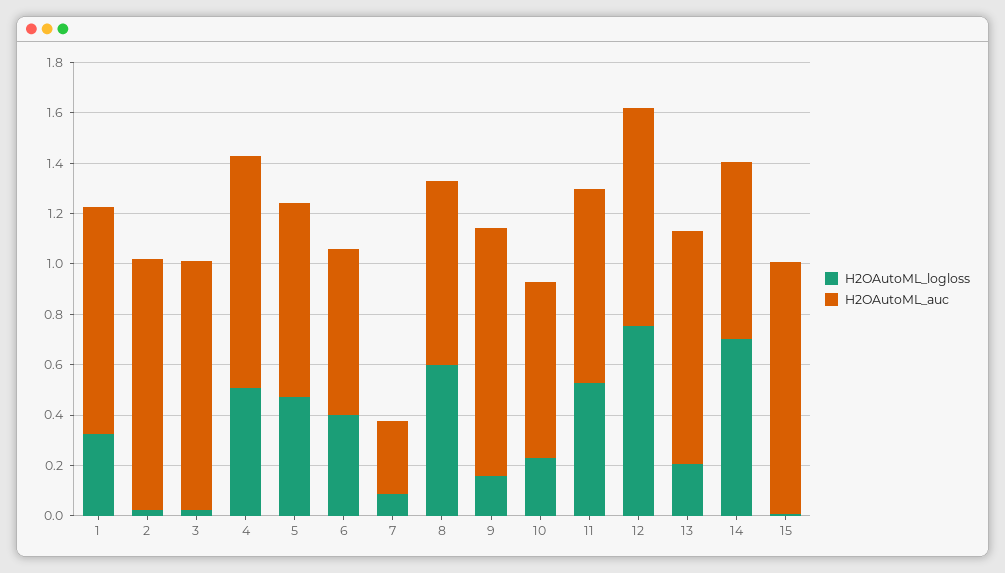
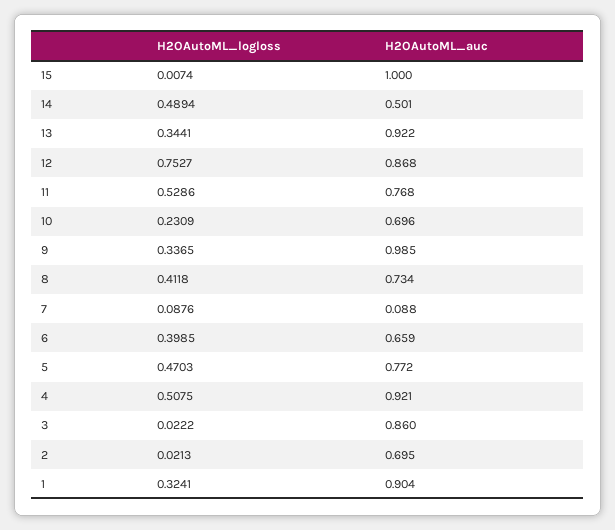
  {
    "H2OAutoML_logloss": {
      "1": 0.3241,
      "2": 0.0213,
      "3": 0.0222,
      "4": 0.5075,
      "5": 0.4703,
      "6": 0.3985,
      "7": 0.0876,
-     "8": 0.6,
+     "8": 0.4118,
-     "9": 0.15,
+     "9": 0.3365,
      "10": 0.2309,
      "11": 0.5286,
      "12": 0.7527,
-     "13": 0.2,
+     "13": 0.3441,
-     "14": 0.7,
+     "14": 0.4894,
      "15": 0.0074
    },
    "H2OAutoML_auc": {
      "1": 0.904,
-     "2": 1,
+     "2": 0.695,
-     "3": 1,
+     "3": 0.86,
      "4": 0.921,
      "5": 0.772,
      "6": 0.659,
-     "7": 0.3,
+     "7": 0.088,
      "8": 0.734,
      "9": 0.985,
      "10": 0.696,
      "11": 0.768,
      "12": 0.868,
      "13": 0.922,
-     "14": 0.7,
+     "14": 0.501,
      "15": 1
    }
  }

